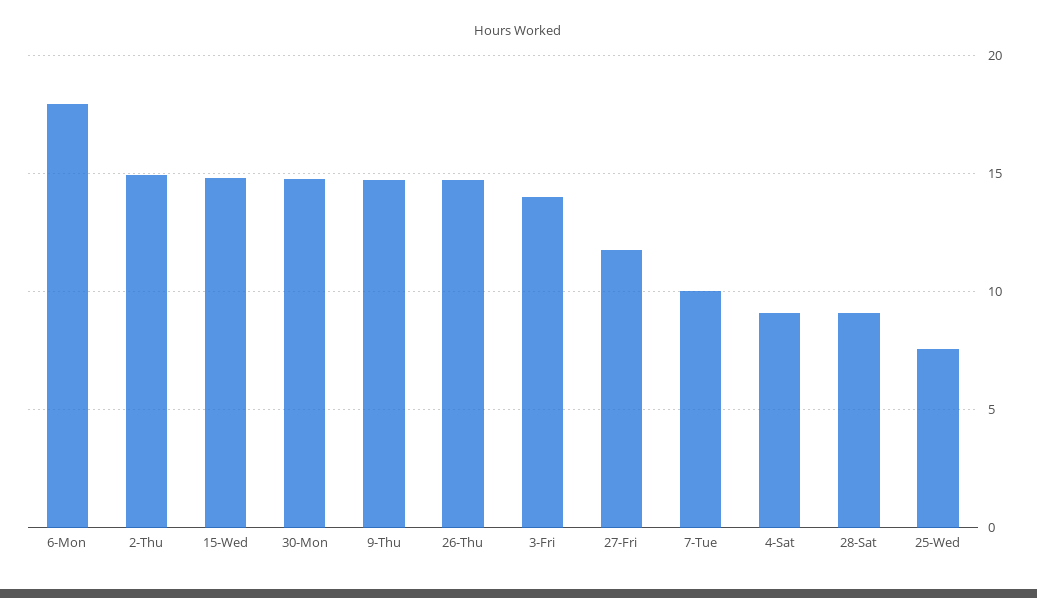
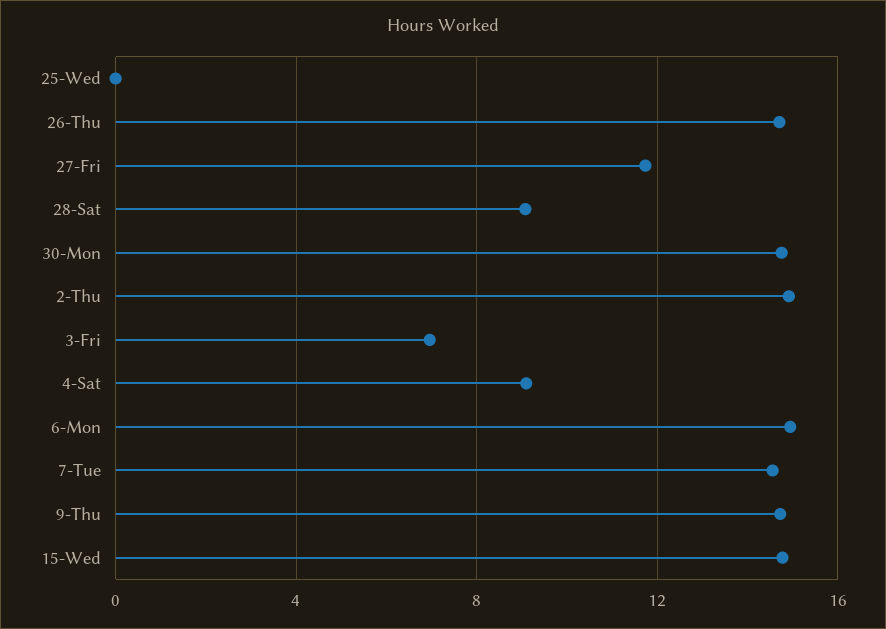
  {
-   "6-Mon": 18,
+   "6-Mon": 15,
    "2-Thu": 15,
    "15-Wed": 15,
    "30-Mon": 15,
    "9-Thu": 14.5,
    "26-Thu": 14.5,
-   "3-Fri": 14,
+   "3-Fri": 7,
    "27-Fri": 11.5,
-   "7-Tue": 10,
+   "7-Tue": 14.5,
    "4-Sat": 9,
    "28-Sat": 9,
-   "25-Wed": 7.5
+   "25-Wed": 0
  }

